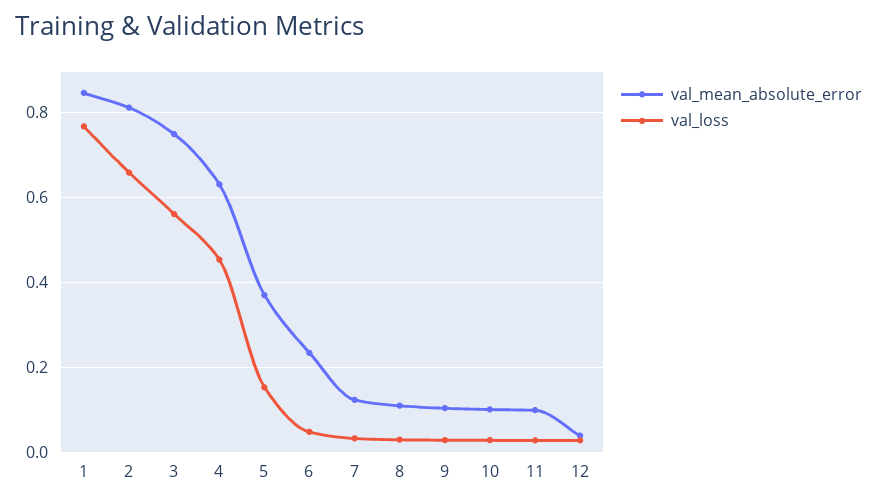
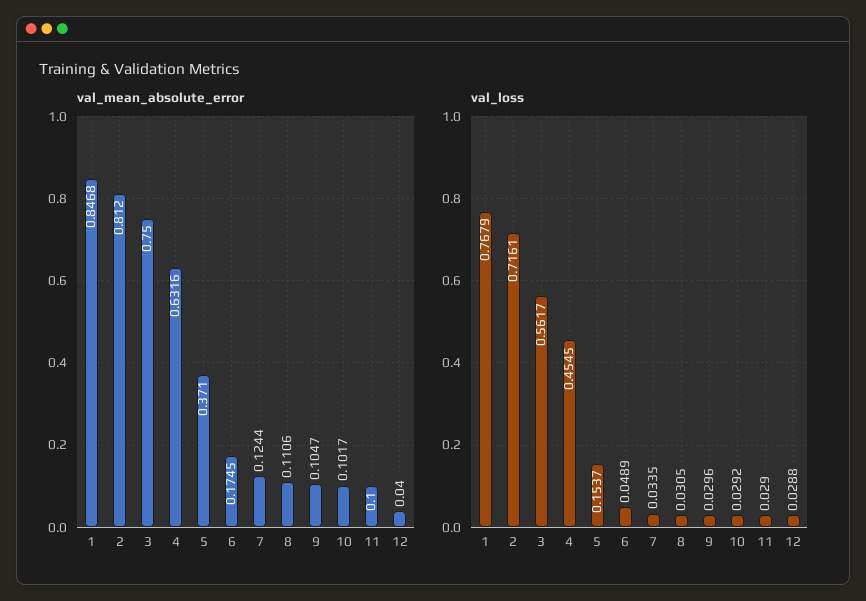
  {
    "val_mean_absolute_error": {
      "1": 0.8468,
      "2": 0.812,
      "3": 0.75,
      "4": 0.6316,
      "5": 0.371,
-     "6": 0.24,
+     "6": 0.1745,
      "7": 0.1244,
      "8": 0.1106,
      "9": 0.1047,
      "10": 0.1017,
      "11": 0.1,
      "12": 0.04
    },
    "val_loss": {
      "1": 0.7679,
-     "2": 0.66,
+     "2": 0.7161,
      "3": 0.5617,
      "4": 0.4545,
      "5": 0.1537,
      "6": 0.0489,
      "7": 0.0335,
      "8": 0.0305,
      "9": 0.0296,
      "10": 0.0292,
      "11": 0.029,
      "12": 0.0288
    }
  }

